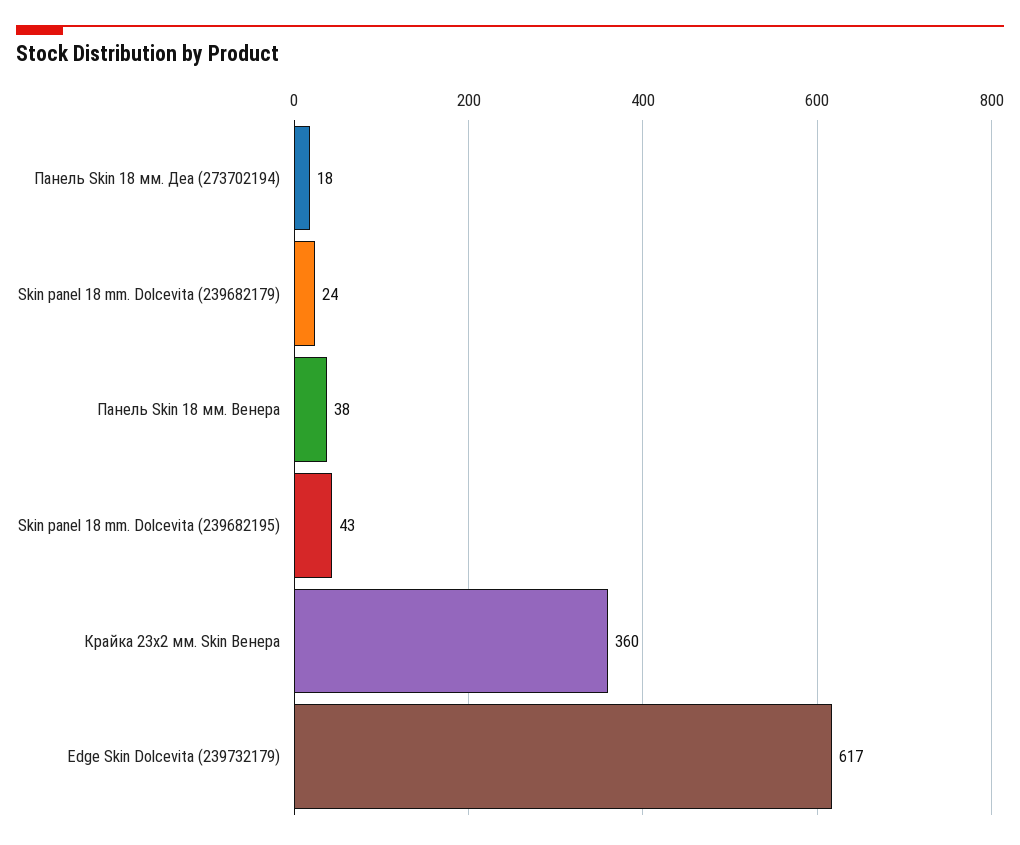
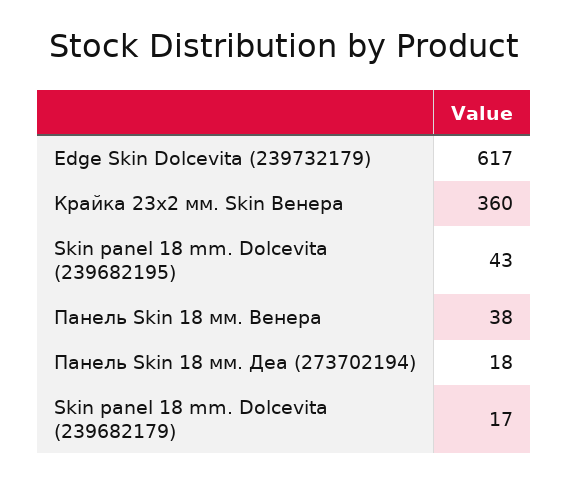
  {
    "Панель Skin 18 мм. Деа (273702194)": 18,
-   "Skin panel 18 mm. Dolcevita (239682179)": 24,
+   "Skin panel 18 mm. Dolcevita (239682179)": 17,
    "Панель Skin 18 мм. Венера": 38,
    "Skin panel 18 mm. Dolcevita (239682195)": 43,
    "Крайка 23x2 мм. Skin Венера": 360,
    "Edge Skin Dolcevita (239732179)": 617
  }

